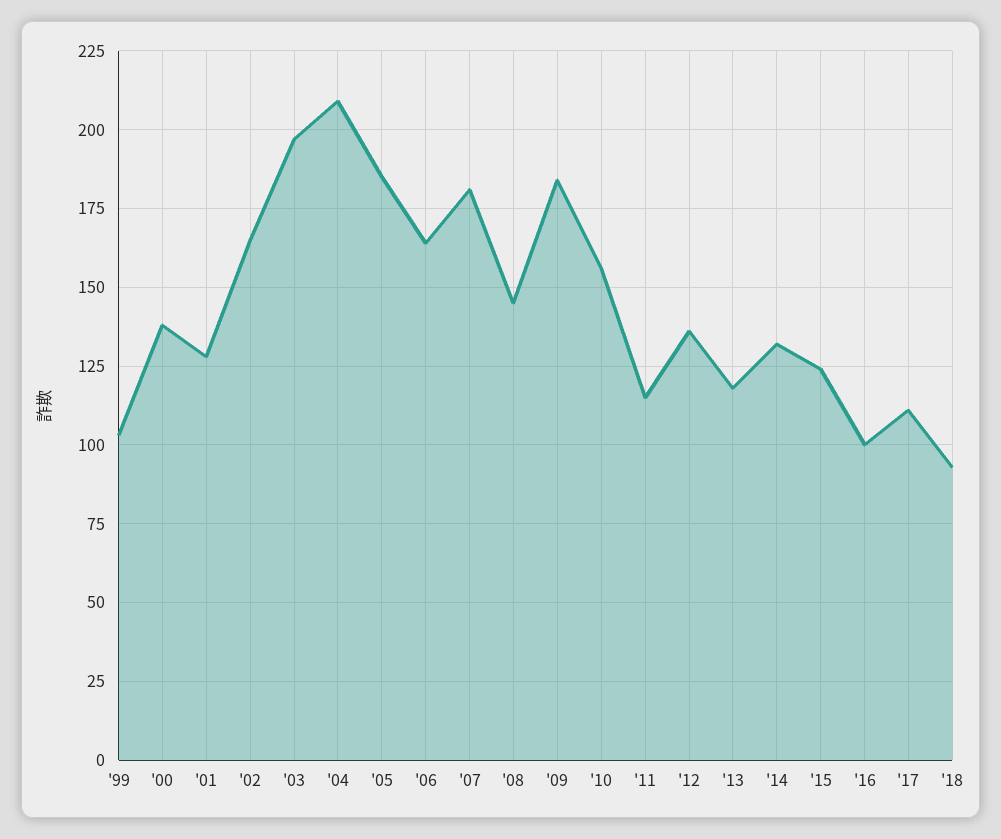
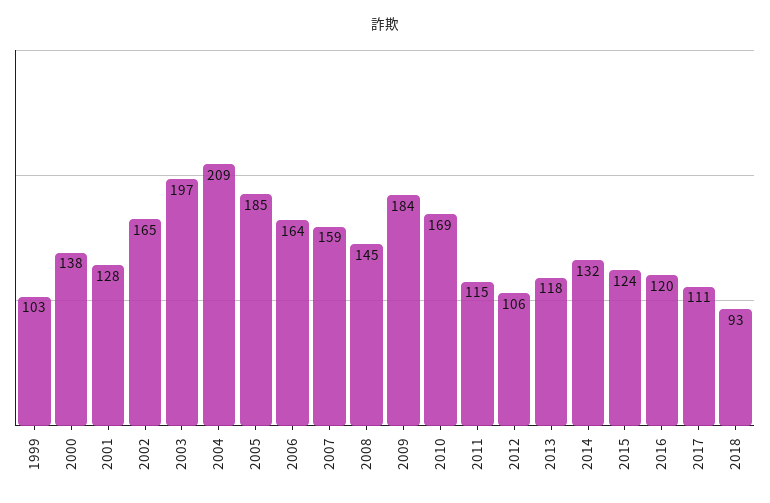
  {
    "'99": 103,
    "'00": 138,
    "'01": 128,
    "'02": 165,
    "'03": 197,
    "'04": 209,
    "'05": 185,
    "'06": 164,
-   "'07": 180,
+   "'07": 159,
    "'08": 145,
    "'09": 184,
-   "'10": 155,
+   "'10": 169,
    "'11": 115,
-   "'12": 135,
+   "'12": 106,
    "'13": 118,
    "'14": 132,
    "'15": 124,
-   "'16": 100,
+   "'16": 120,
    "'17": 111,
    "'18": 93
  }

